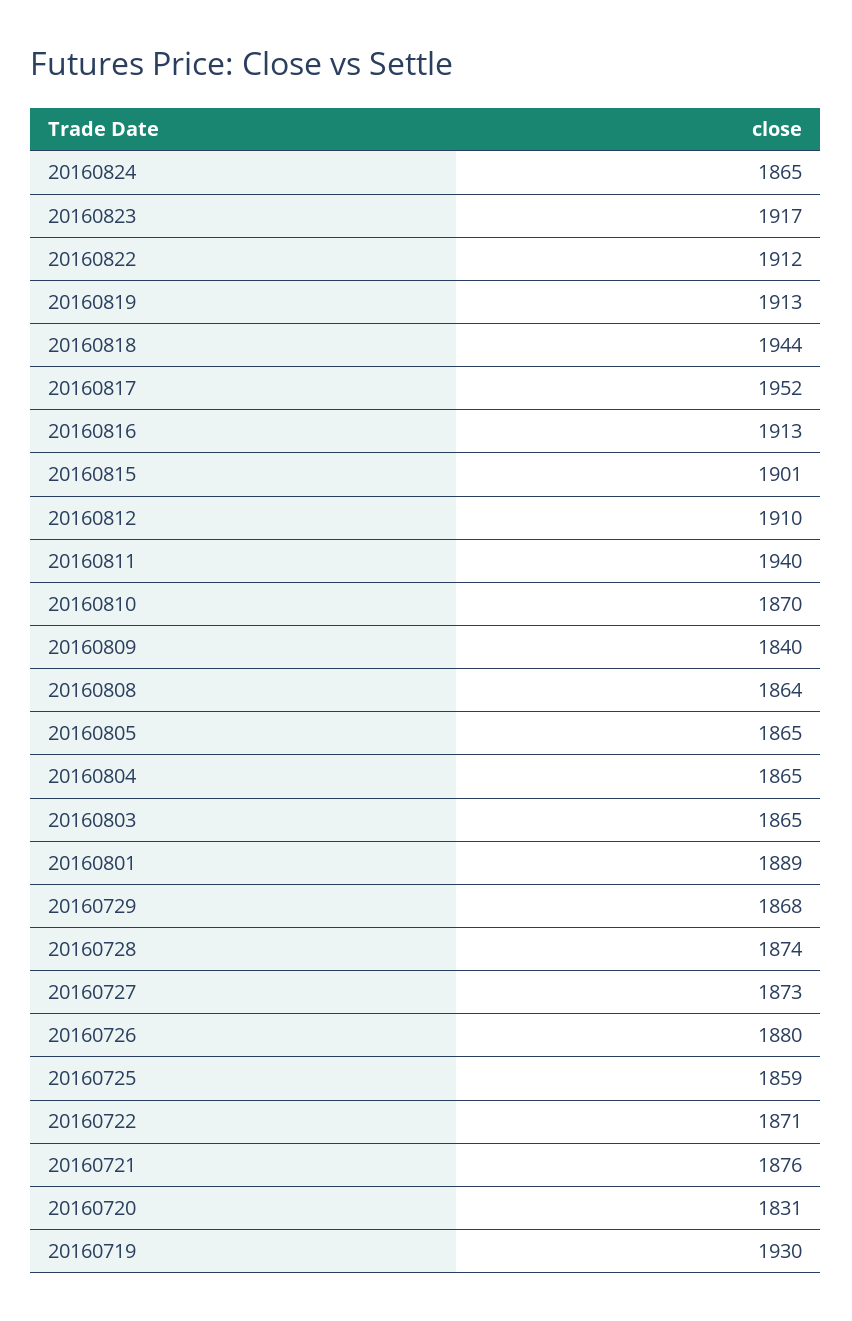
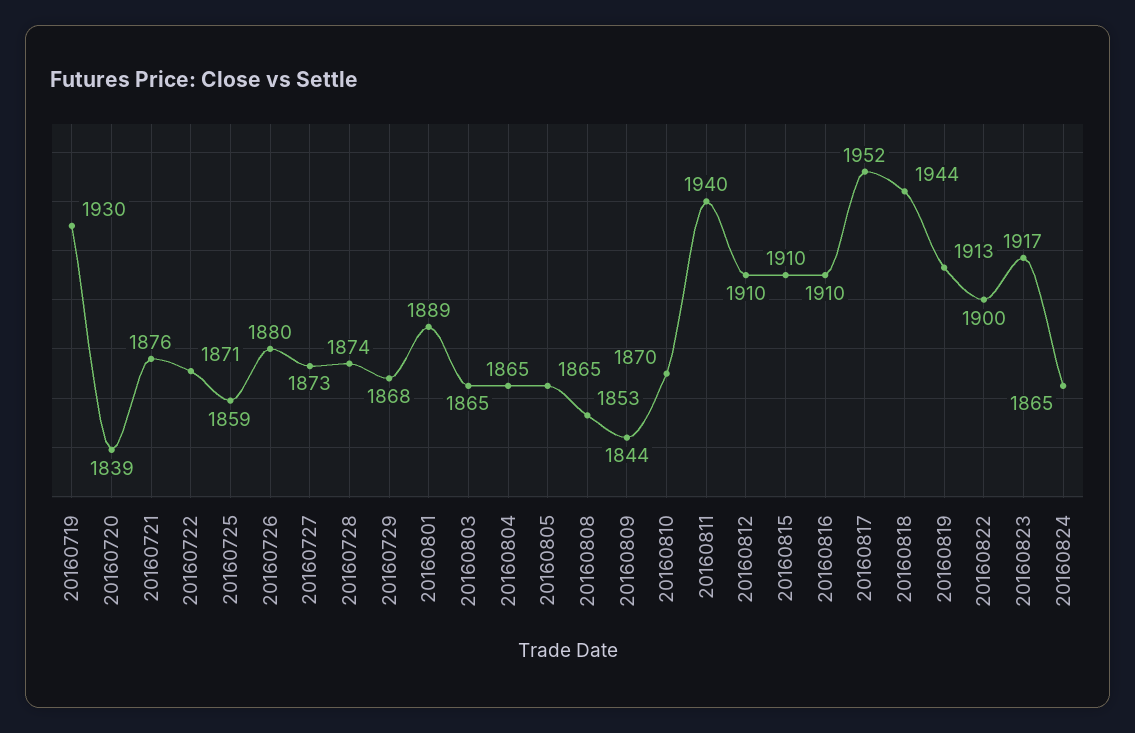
  {
    "20160824": 1865,
    "20160823": 1917,
-   "20160822": 1912,
+   "20160822": 1900,
    "20160819": 1913,
    "20160818": 1944,
    "20160817": 1952,
-   "20160816": 1913,
+   "20160816": 1910,
-   "20160815": 1901,
+   "20160815": 1910,
    "20160812": 1910,
    "20160811": 1940,
    "20160810": 1870,
-   "20160809": 1840,
+   "20160809": 1844,
-   "20160808": 1864,
+   "20160808": 1853,
    "20160805": 1865,
    "20160804": 1865,
    "20160803": 1865,
    "20160801": 1889,
    "20160729": 1868,
    "20160728": 1874,
    "20160727": 1873,
    "20160726": 1880,
    "20160725": 1859,
    "20160722": 1871,
    "20160721": 1876,
-   "20160720": 1831,
+   "20160720": 1839,
    "20160719": 1930
  }

